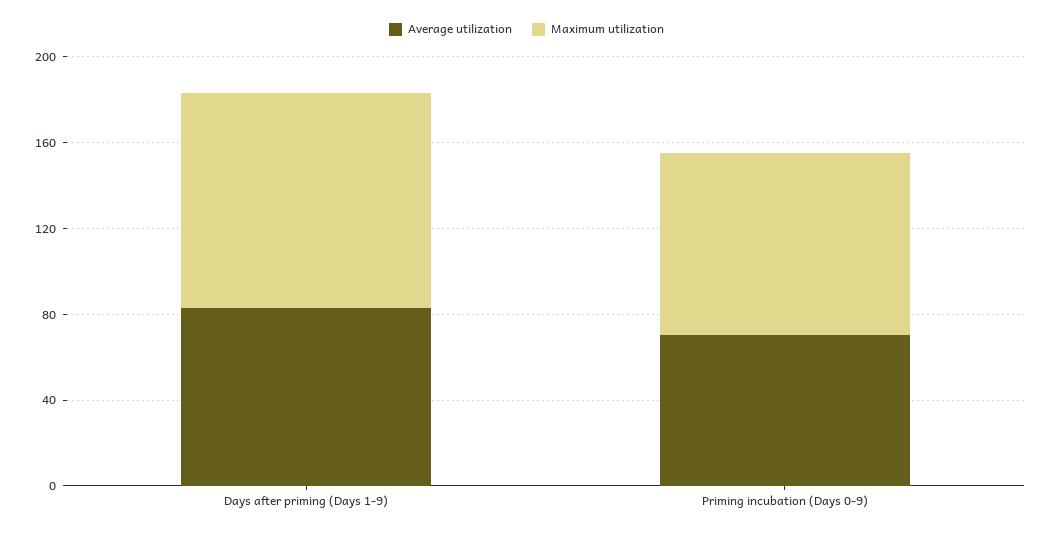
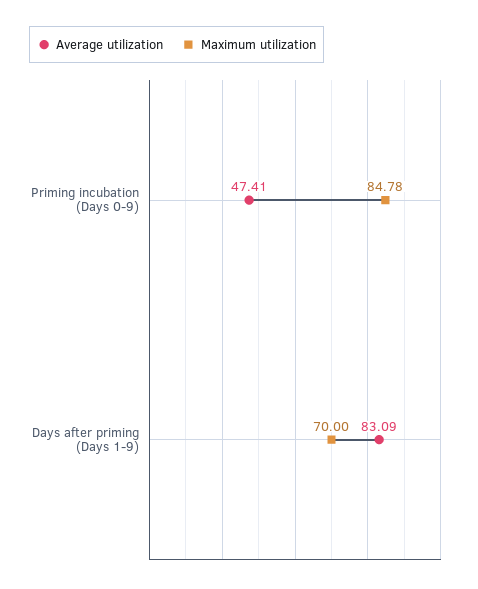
  {
    "Average utilization": {
      "Days after priming (Days 1-9)": 83.09,
-     "Priming incubation (Days 0-9)": 70
+     "Priming incubation (Days 0-9)": 47.41
    },
    "Maximum utilization": {
-     "Days after priming (Days 1-9)": 100,
+     "Days after priming (Days 1-9)": 70,
      "Priming incubation (Days 0-9)": 84.78
    }
  }

